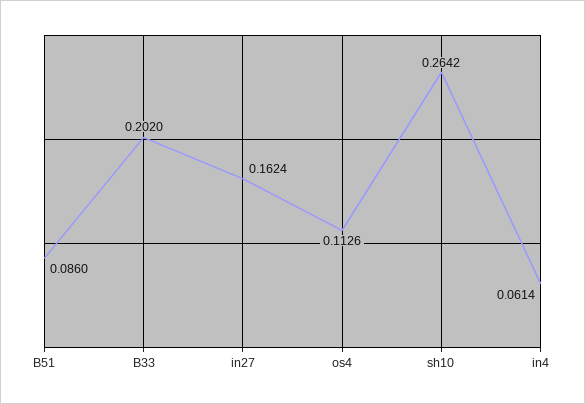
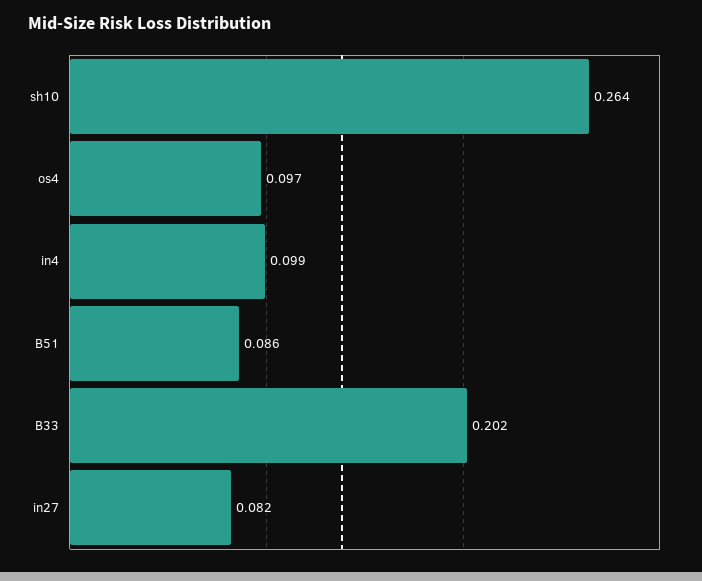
  {
    "B51": 0.086,
    "B33": 0.202,
-   "in27": 0.1624,
+   "in27": 0.082,
-   "os4": 0.1126,
+   "os4": 0.097,
    "sh10": 0.2642,
-   "in4": 0.0614
+   "in4": 0.099
  }

